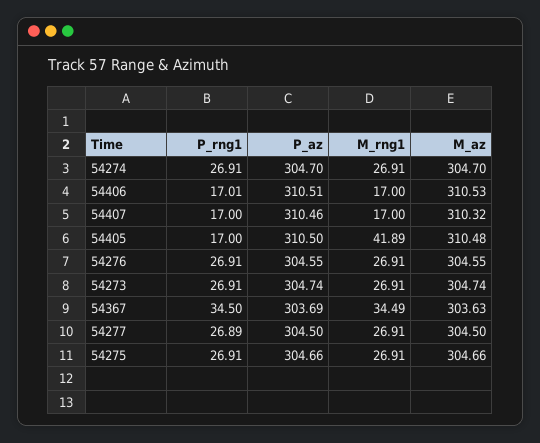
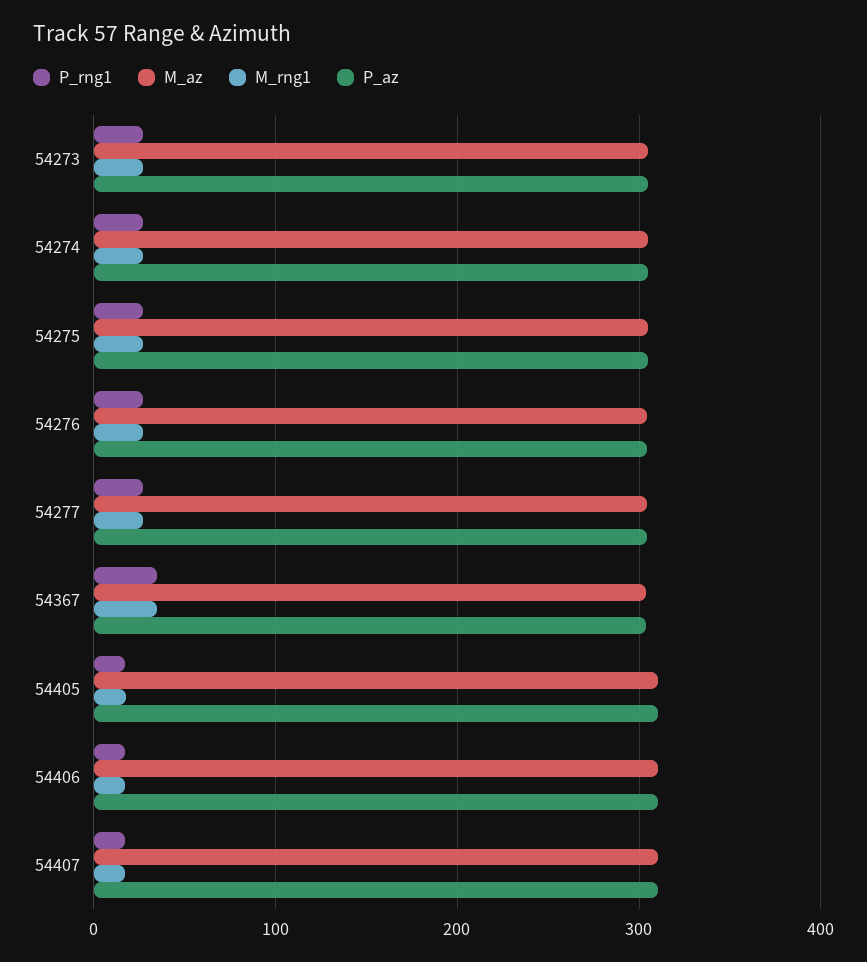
  {
    "P_rng1": {
      "54274": 26.91,
      "54406": 17.01,
      "54407": 17,
      "54405": 17,
      "54276": 26.91,
      "54273": 26.91,
      "54367": 34.5,
      "54277": 26.89,
      "54275": 26.91
    },
    "P_az": {
      "54274": 304.7,
      "54406": 310.51,
      "54407": 310.46,
      "54405": 310.5,
      "54276": 304.55,
      "54273": 304.74,
      "54367": 303.69,
      "54277": 304.5,
      "54275": 304.66
    },
    "M_rng1": {
      "54274": 26.91,
      "54406": 17,
      "54407": 17,
-     "54405": 41.89,
+     "54405": 20,
      "54276": 26.91,
      "54273": 26.91,
      "54367": 34.49,
      "54277": 26.91,
      "54275": 26.91
    },
    "M_az": {
      "54274": 304.7,
      "54406": 310.53,
      "54407": 310.32,
      "54405": 310.48,
      "54276": 304.55,
      "54273": 304.74,
      "54367": 303.63,
      "54277": 304.5,
      "54275": 304.66
    }
  }

